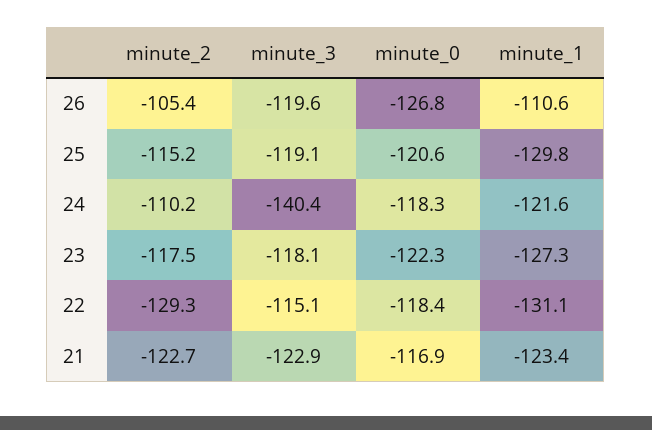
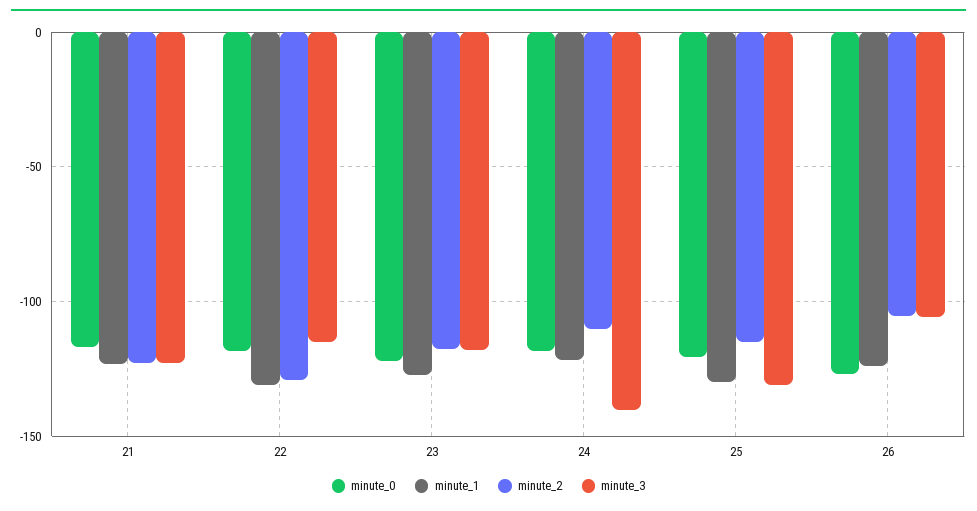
  {
    "minute_2": {
      "26": -105.4,
      "25": -115.2,
      "24": -110.2,
      "23": -117.5,
      "22": -129.3,
      "21": -122.7
    },
    "minute_3": {
-     "26": -119.6,
+     "26": -105,
-     "25": -119.1,
+     "25": -130,
      "24": -140.4,
      "23": -118.1,
      "22": -115.1,
      "21": -122.9
    },
    "minute_0": {
      "26": -126.8,
      "25": -120.6,
      "24": -118.3,
      "23": -122.3,
      "22": -118.4,
      "21": -116.9
    },
    "minute_1": {
-     "26": -110.6,
+     "26": -125,
      "25": -129.8,
      "24": -121.6,
      "23": -127.3,
      "22": -131.1,
      "21": -123.4
    }
  }

